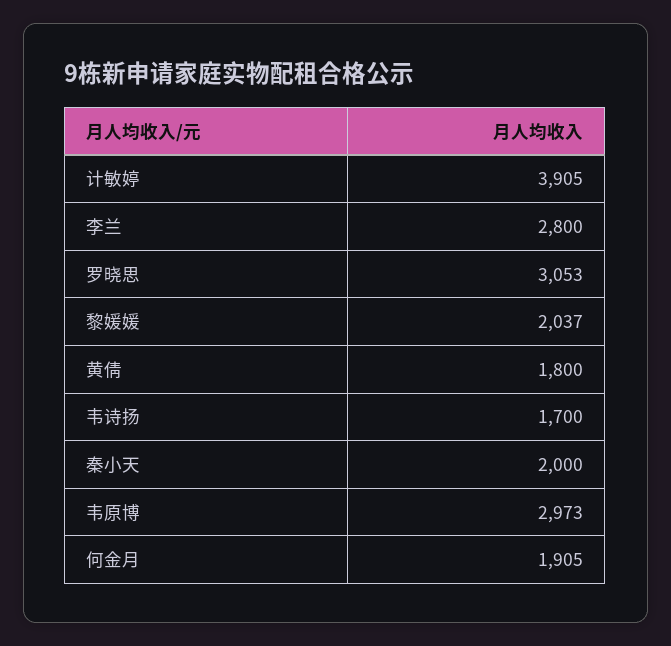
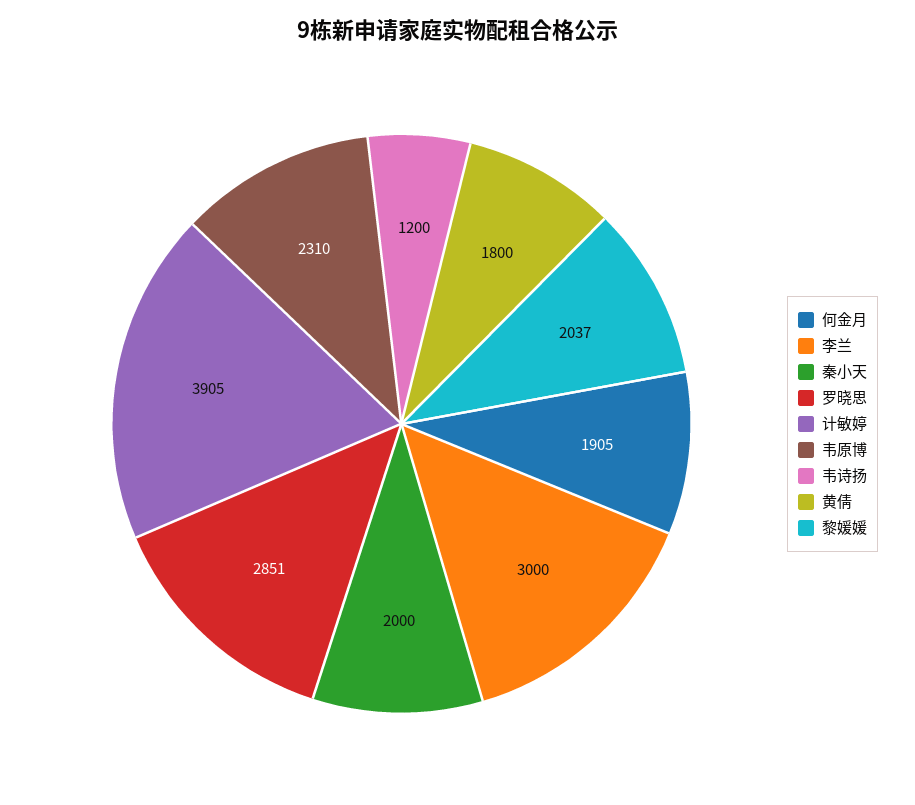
  {
    "计敏婷": 3905,
-   "李兰": 2800,
+   "李兰": 3000,
-   "罗晓思": 3053,
+   "罗晓思": 2851,
    "黎媛媛": 2037,
    "黄倩": 1800,
-   "韦诗扬": 1700,
+   "韦诗扬": 1200,
    "秦小天": 2000,
-   "韦原博": 2973,
+   "韦原博": 2310,
    "何金月": 1905
  }

